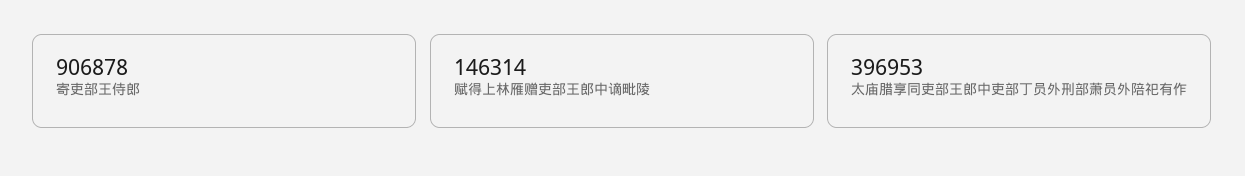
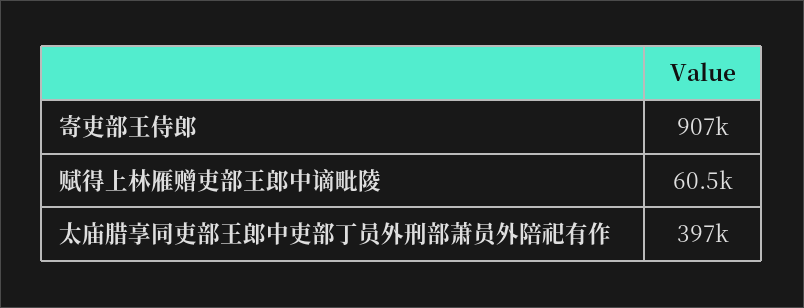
  {
    "寄吏部王侍郎": 906878,
-   "赋得上林雁赠吏部王郎中谪毗陵": 146314,
+   "赋得上林雁赠吏部王郎中谪毗陵": 60500,
    "太庙腊享同吏部王郎中吏部丁员外刑部萧员外陪祀有作": 396953
  }

